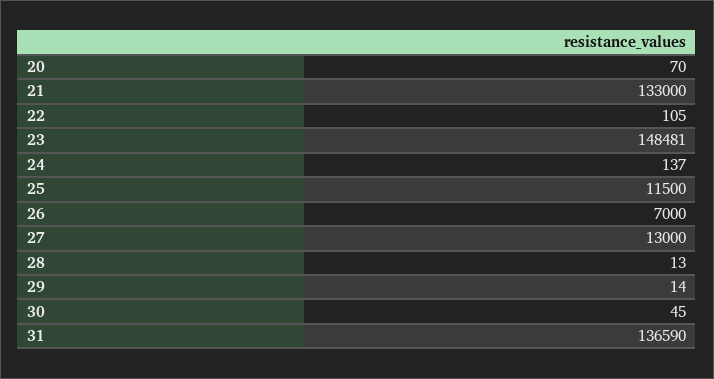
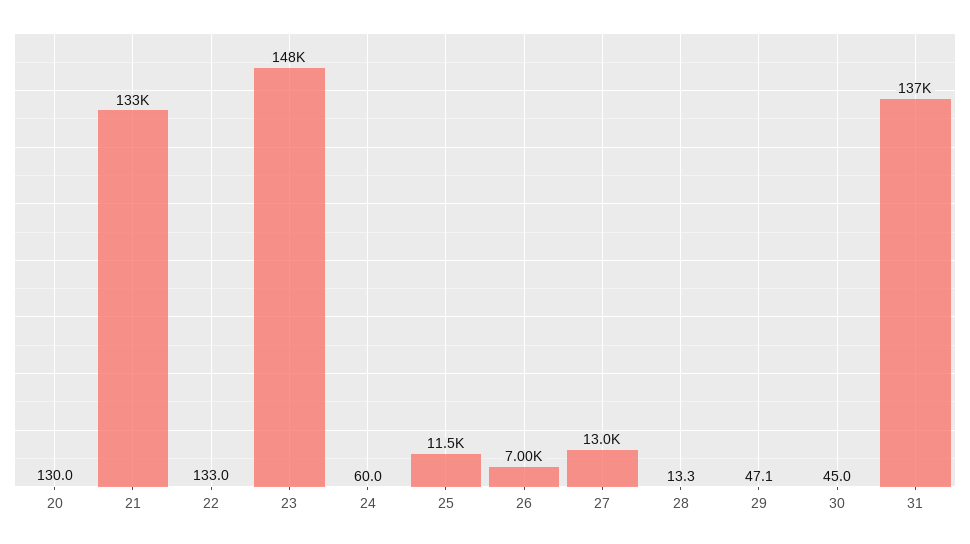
  {
-   "20": 70,
+   "20": 130,
    "21": 133000,
-   "22": 105,
+   "22": 133,
    "23": 148481,
-   "24": 137,
+   "24": 60,
    "25": 11500,
    "26": 7000,
    "27": 13000,
    "28": 13.3,
-   "29": 14,
+   "29": 47.1,
    "30": 45,
    "31": 136590
  }

